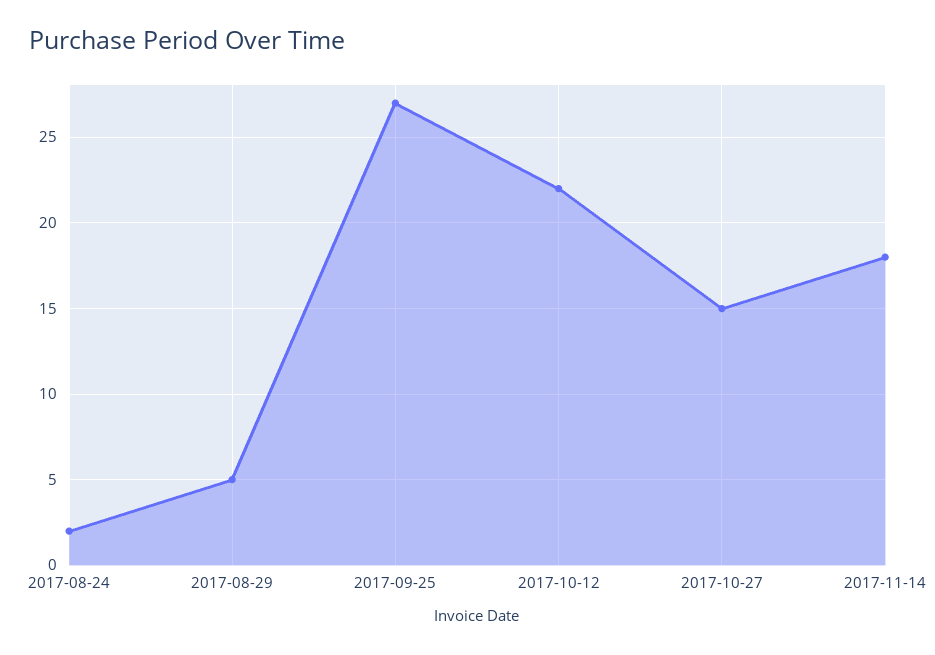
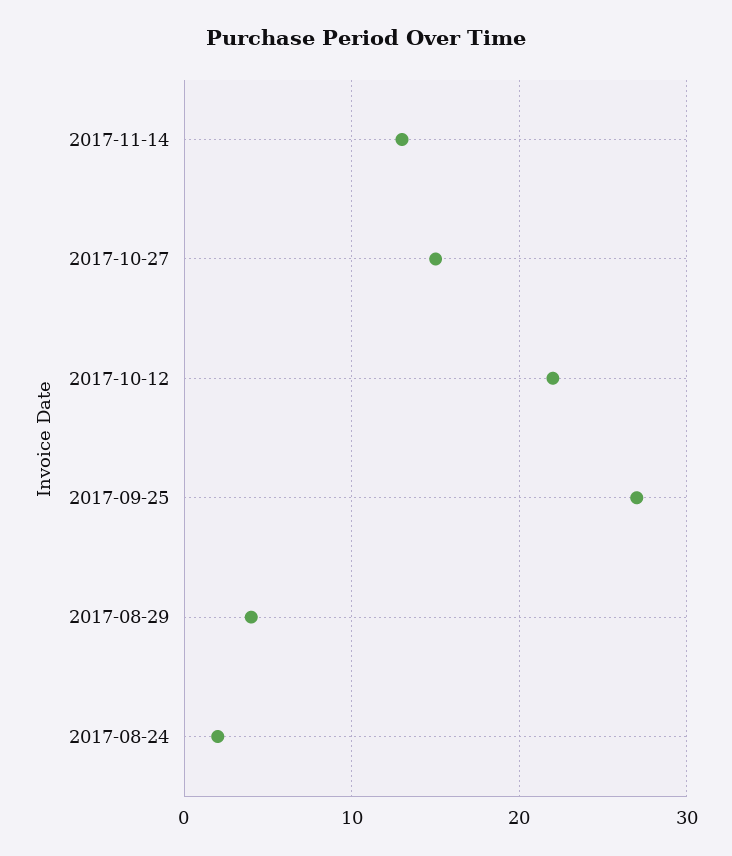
  {
    "2017-08-24": 2,
-   "2017-08-29": 5,
+   "2017-08-29": 4,
    "2017-09-25": 27,
    "2017-10-12": 22,
    "2017-10-27": 15,
-   "2017-11-14": 18
+   "2017-11-14": 13
  }

